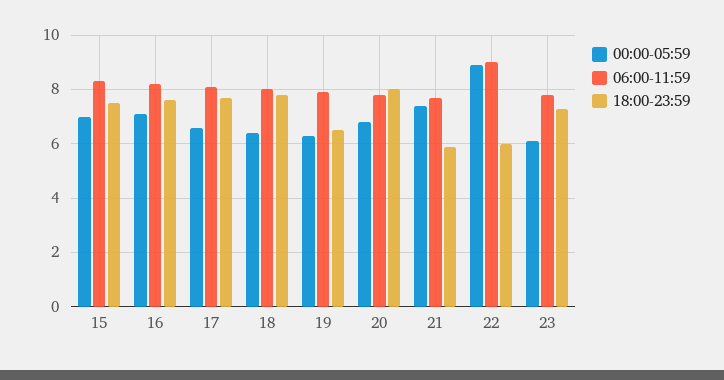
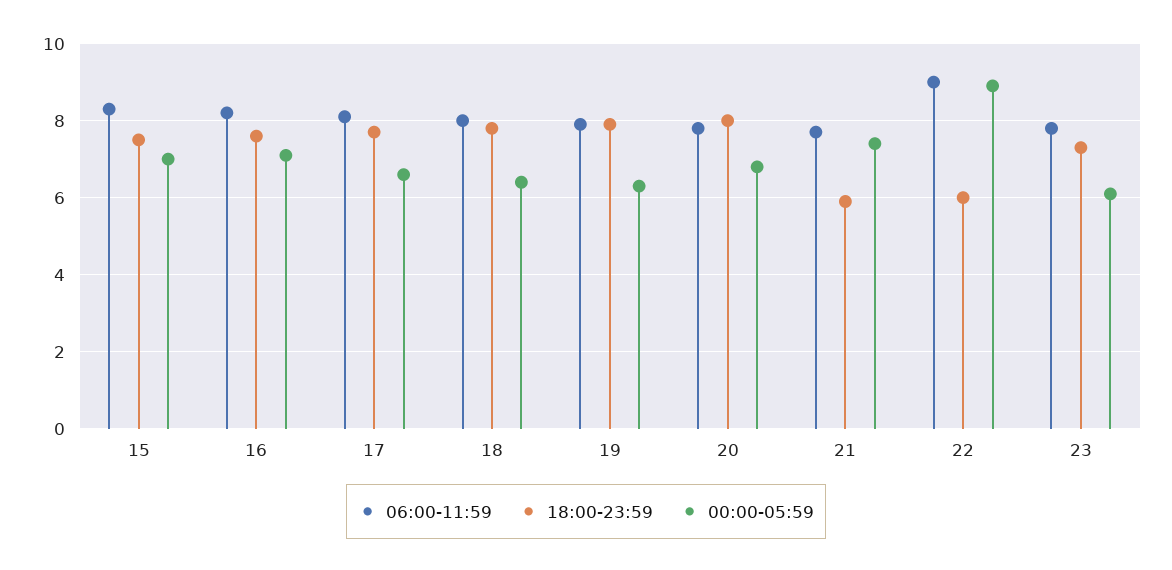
  {
    "00:00-05:59": {
      "15": 7,
      "16": 7,
      "17": 6.5,
      "18": 6.5,
      "19": 6.5,
      "20": 7,
      "21": 7.5,
      "22": 9,
      "23": 6
    },
    "06:00-11:59": {
      "15": 8.5,
      "16": 8,
      "17": 8,
      "18": 8,
      "19": 8,
      "20": 8,
      "21": 7.5,
      "22": 9,
      "23": 8
    },
    "18:00-23:59": {
      "15": 7.5,
      "16": 7.5,
      "17": 7.5,
      "18": 8,
-     "19": 6.5,
+     "19": 8,
      "20": 8,
      "21": 6,
      "22": 6,
      "23": 7.5
    }
  }

